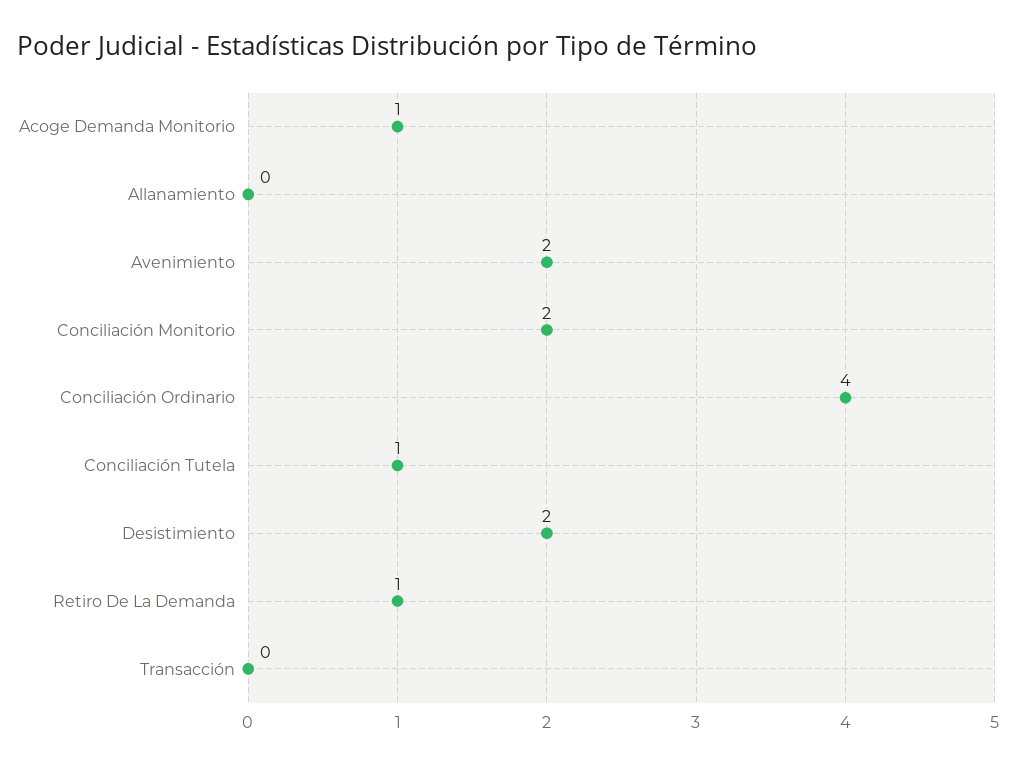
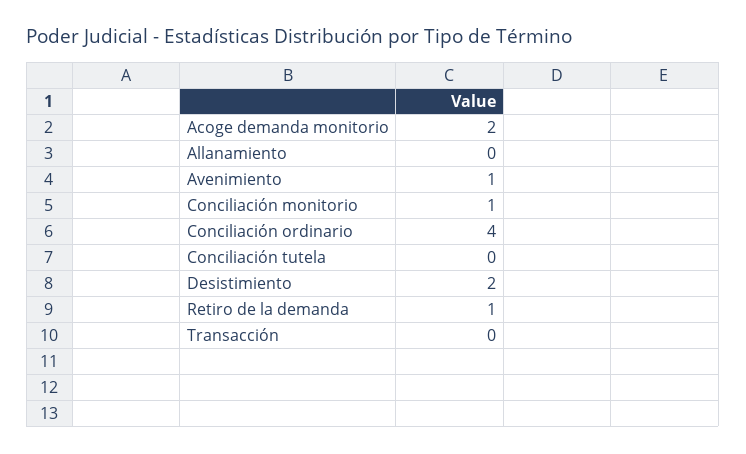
  {
-   "Acoge Demanda Monitorio": 1,
+   "Acoge Demanda Monitorio": 2,
    "Allanamiento": 0,
-   "Avenimiento": 2,
+   "Avenimiento": 1,
-   "Conciliación Monitorio": 2,
+   "Conciliación Monitorio": 1,
    "Conciliación Ordinario": 4,
-   "Conciliación Tutela": 1,
+   "Conciliación Tutela": 0,
    "Desistimiento": 2,
    "Retiro De La Demanda": 1,
    "Transacción": 0
  }

